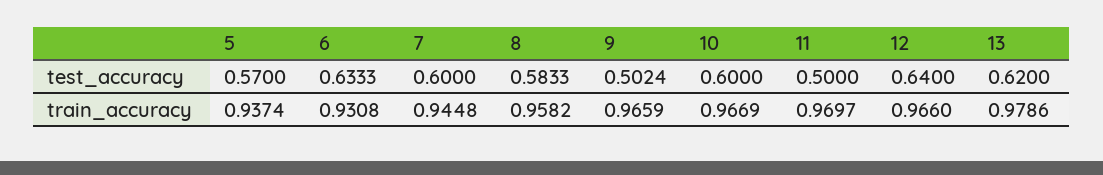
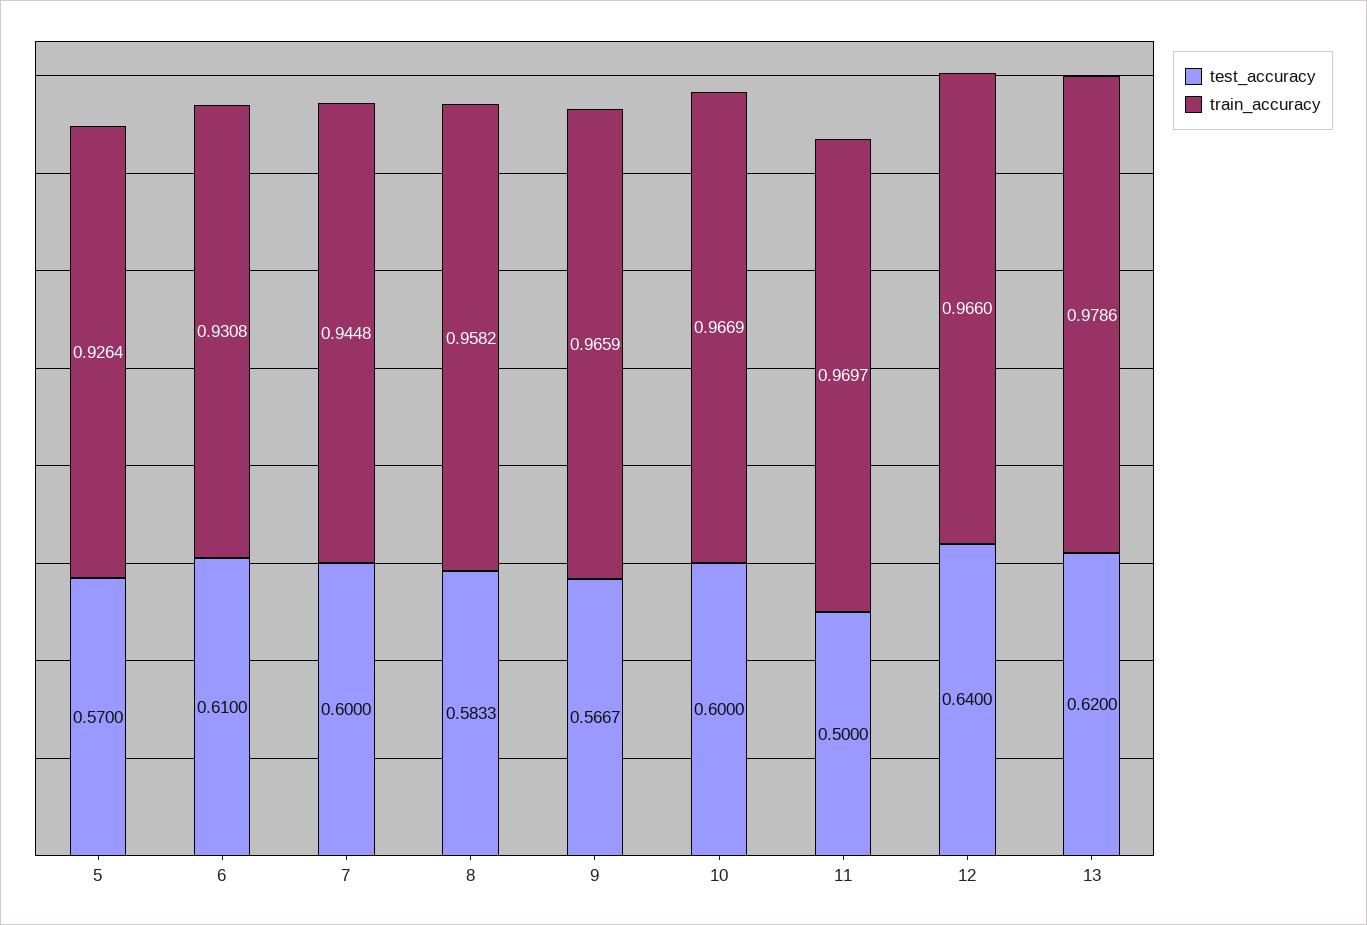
  {
    "test_accuracy": {
      "5": 0.57,
-     "6": 0.6333,
+     "6": 0.61,
      "7": 0.6,
      "8": 0.5833,
-     "9": 0.5024,
+     "9": 0.5667,
      "10": 0.6,
      "11": 0.5,
      "12": 0.64,
      "13": 0.62
    },
    "train_accuracy": {
-     "5": 0.9374,
+     "5": 0.9264,
      "6": 0.9308,
      "7": 0.9448,
      "8": 0.9582,
      "9": 0.9659,
      "10": 0.9669,
      "11": 0.9697,
      "12": 0.966,
      "13": 0.9786
    }
  }

